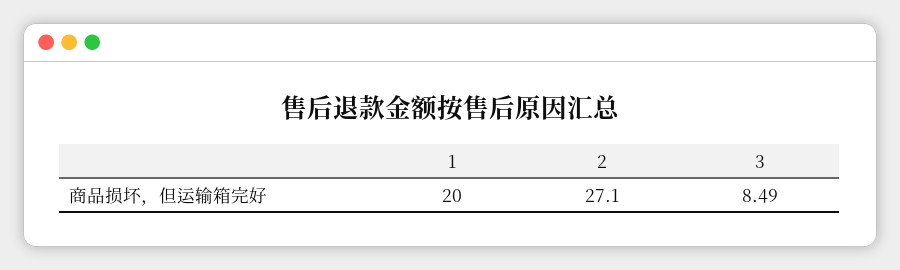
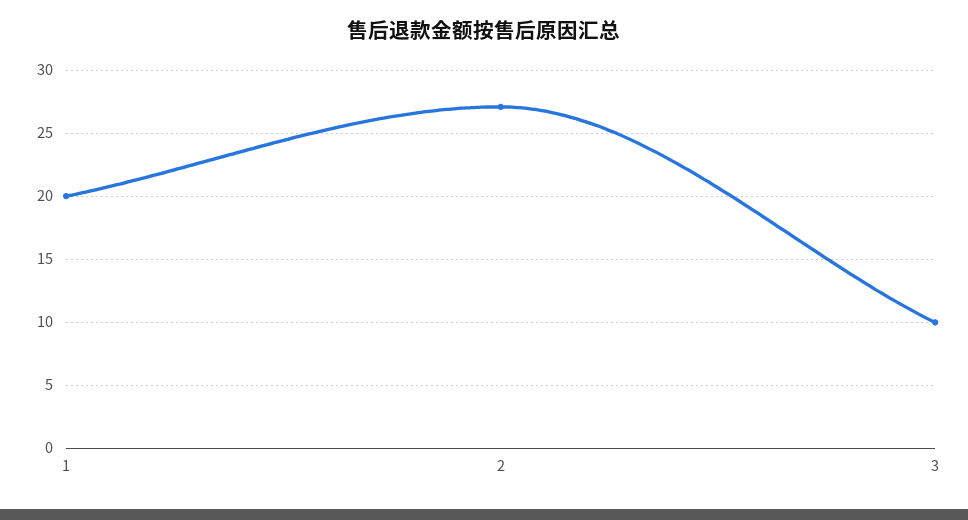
  {
    "1": 20,
    "2": 27.1,
-   "3": 8.49
+   "3": 10
  }

